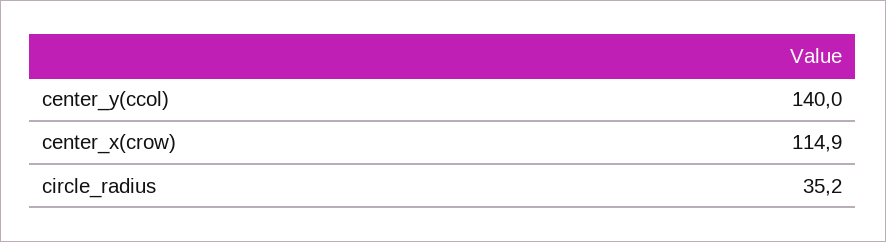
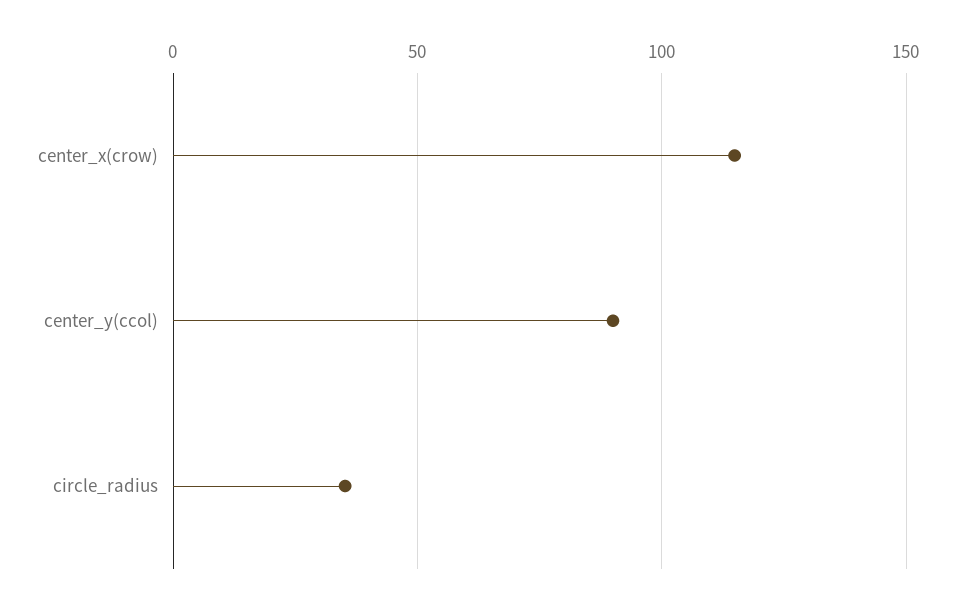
  {
-   "center_y(ccol)": 140,
+   "center_y(ccol)": 90,
    "center_x(crow)": 114.9,
    "circle_radius": 35.2
  }

